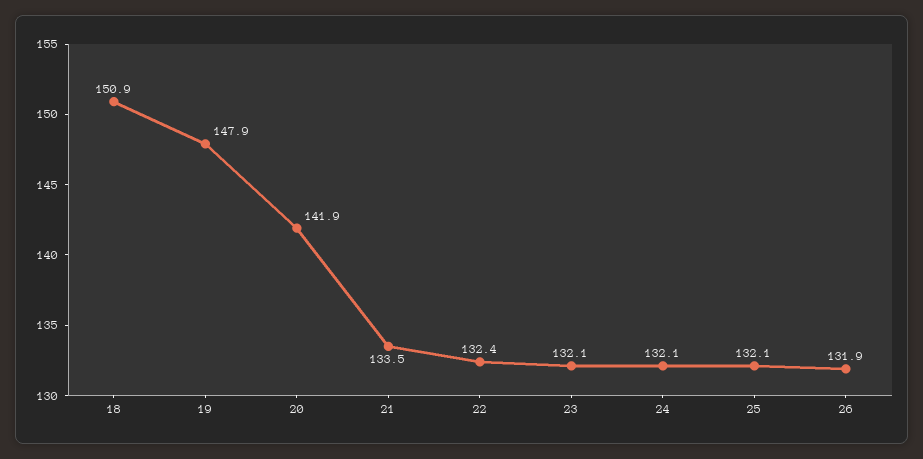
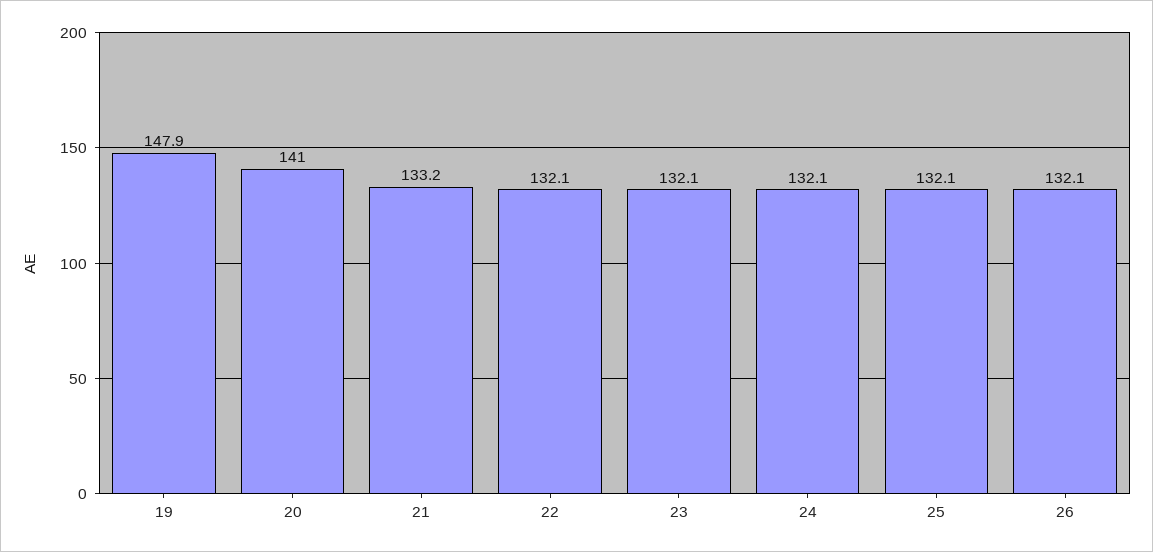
  {
-   "18": 150.9,
    "19": 147.9,
-   "20": 141.9,
+   "20": 141,
-   "21": 133.5,
+   "21": 133.2,
-   "22": 132.4,
+   "22": 132.1,
    "23": 132.1,
    "24": 132.1,
    "25": 132.1,
-   "26": 131.9
+   "26": 132.1
  }

